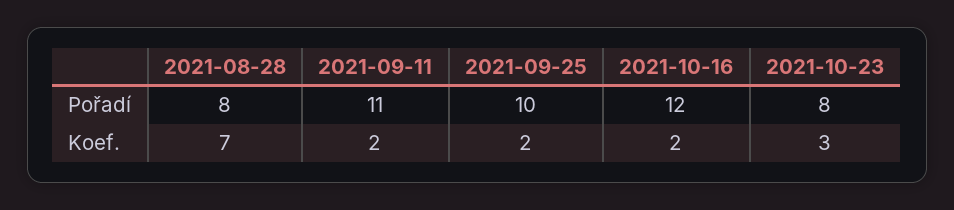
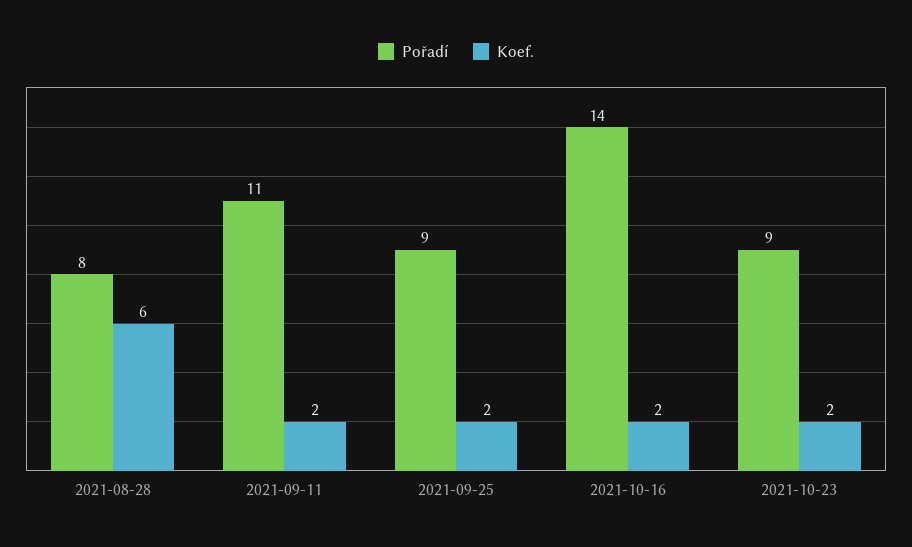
  {
    "Pořadí": {
      "2021-08-28": 8,
      "2021-09-11": 11,
-     "2021-09-25": 10,
+     "2021-09-25": 9,
-     "2021-10-16": 12,
+     "2021-10-16": 14,
-     "2021-10-23": 8
+     "2021-10-23": 9
    },
    "Koef.": {
-     "2021-08-28": 7,
+     "2021-08-28": 6,
      "2021-09-11": 2,
      "2021-09-25": 2,
      "2021-10-16": 2,
-     "2021-10-23": 3
+     "2021-10-23": 2
    }
  }

